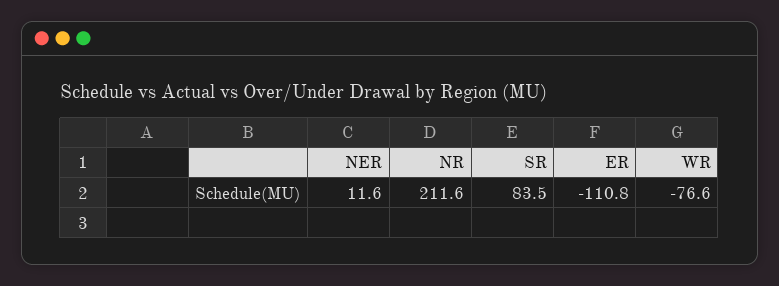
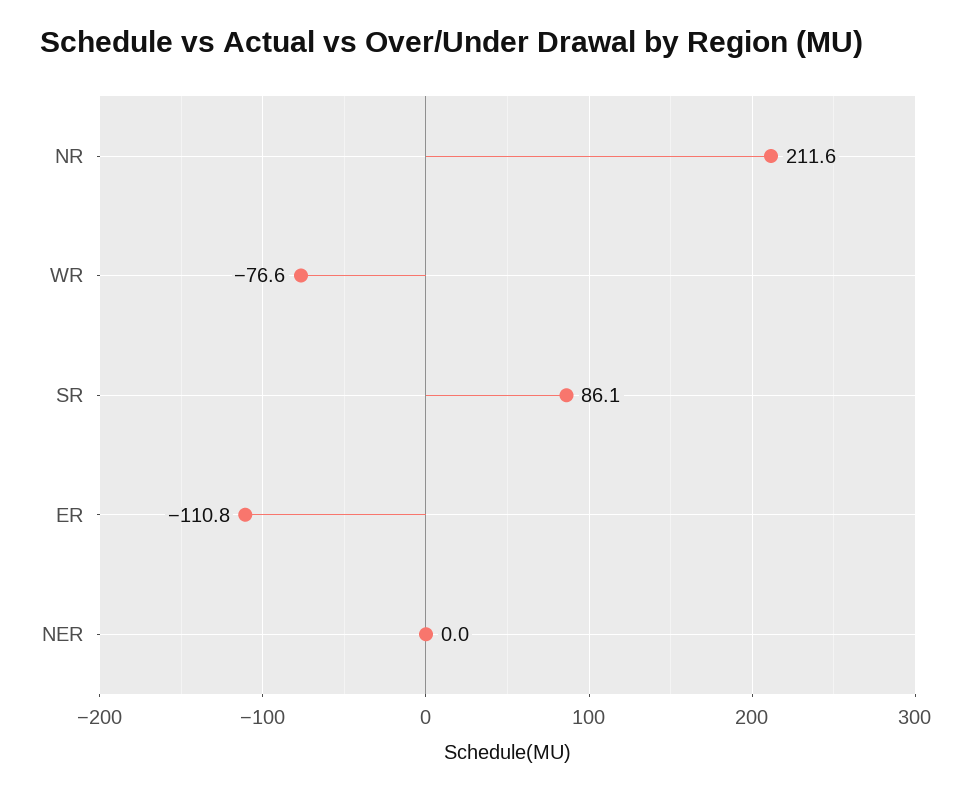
  {
-   "NER": 11.6,
+   "NER": 0,
    "NR": 211.6,
-   "SR": 83.5,
+   "SR": 86.1,
    "ER": -110.8,
    "WR": -76.6
  }

